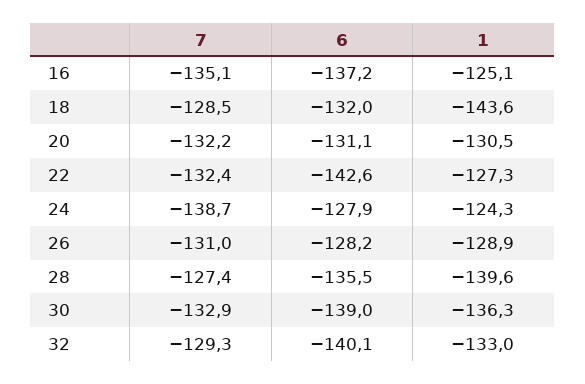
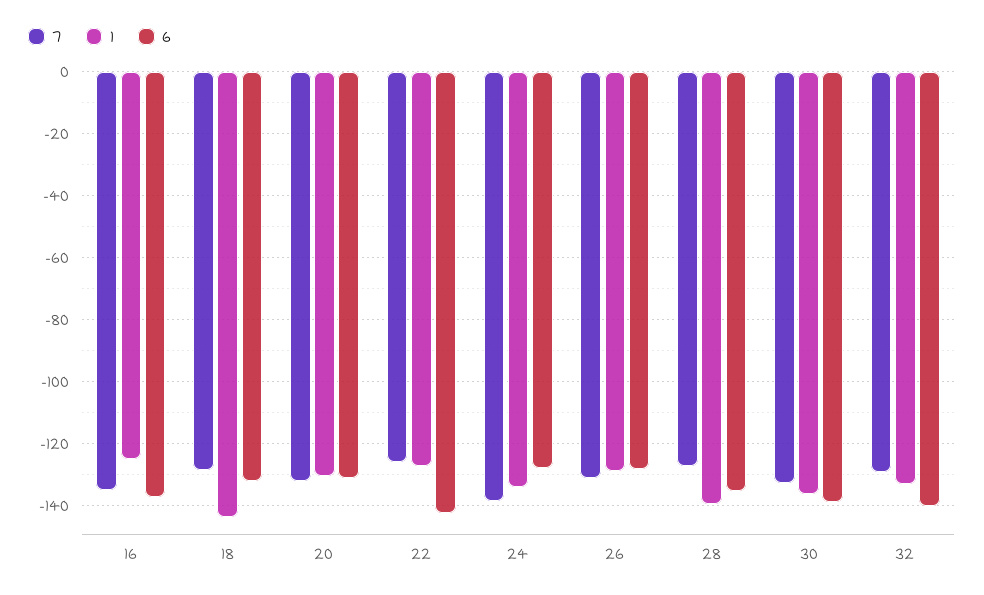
  {
    "7": {
      "16": -135.1,
      "18": -128.5,
      "20": -132.2,
-     "22": -132.4,
+     "22": -126,
      "24": -138.7,
      "26": -131,
      "28": -127.4,
      "30": -132.9,
      "32": -129.3
    },
    "6": {
      "16": -137.2,
      "18": -132,
      "20": -131.1,
      "22": -142.6,
      "24": -127.9,
      "26": -128.2,
      "28": -135.5,
      "30": -139,
      "32": -140.1
    },
    "1": {
      "16": -125.1,
      "18": -143.6,
      "20": -130.5,
      "22": -127.3,
-     "24": -124.3,
+     "24": -134,
      "26": -128.9,
      "28": -139.6,
      "30": -136.3,
      "32": -133
    }
  }

